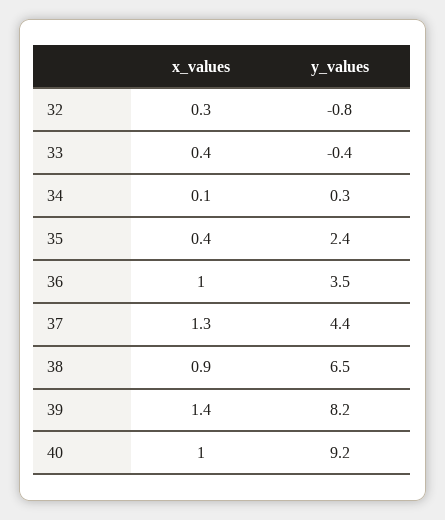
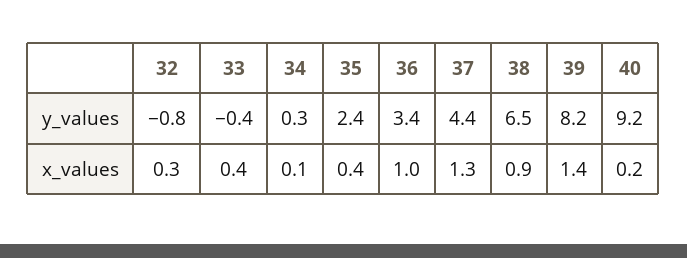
  {
    "x_values": {
      "32": 0.3,
      "33": 0.4,
      "34": 0.1,
      "35": 0.4,
      "36": 1,
      "37": 1.3,
      "38": 0.9,
      "39": 1.4,
-     "40": 1
+     "40": 0.2
    },
    "y_values": {
      "32": -0.8,
      "33": -0.4,
      "34": 0.3,
      "35": 2.4,
-     "36": 3.5,
+     "36": 3.4,
      "37": 4.4,
      "38": 6.5,
      "39": 8.2,
      "40": 9.2
    }
  }

